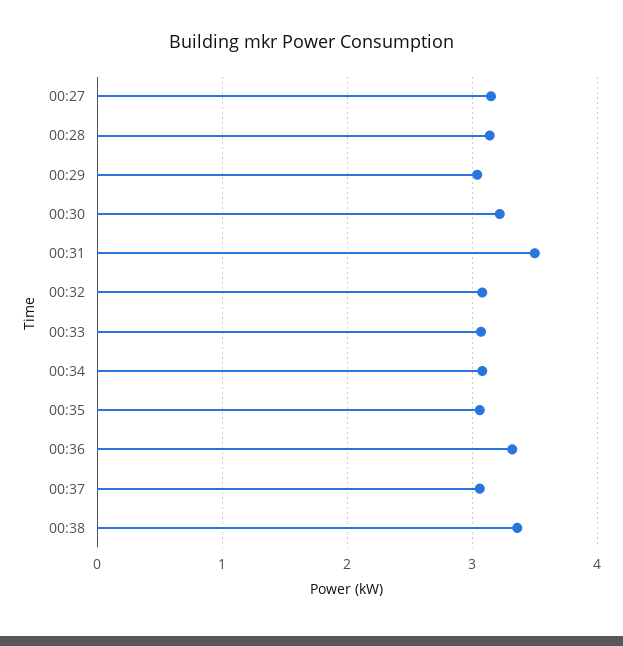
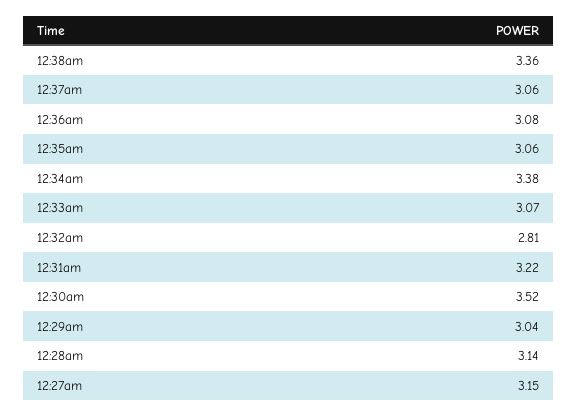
  {
    "00:27": 3.15,
    "00:28": 3.14,
    "00:29": 3.04,
-   "00:30": 3.2,
+   "00:30": 3.52,
-   "00:31": 3.5,
+   "00:31": 3.22,
-   "00:32": 3.1,
+   "00:32": 2.81,
    "00:33": 3.07,
-   "00:34": 3.1,
+   "00:34": 3.38,
    "00:35": 3.06,
-   "00:36": 3.3,
+   "00:36": 3.08,
    "00:37": 3.06,
    "00:38": 3.36
  }

